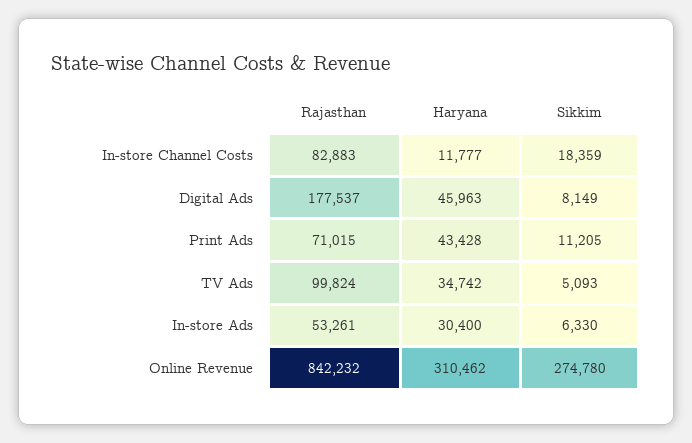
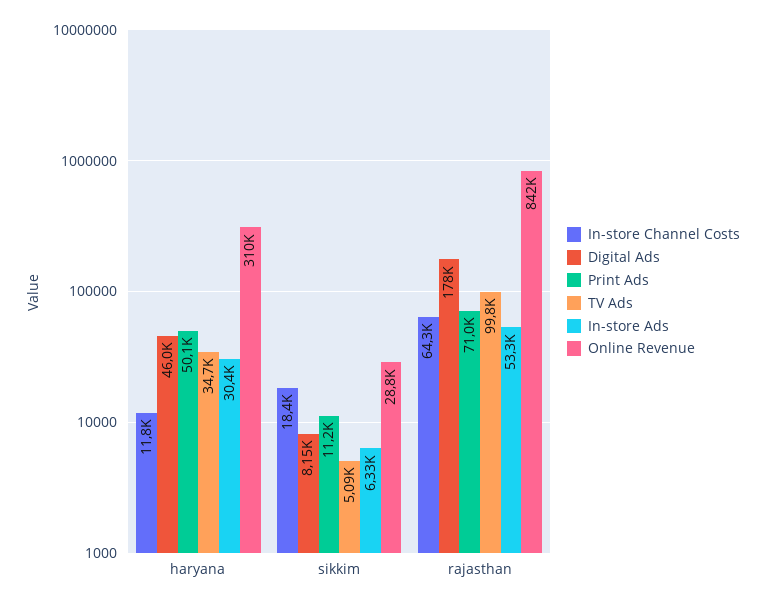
  {
    "In-store Channel Costs": {
-     "Rajasthan": 82883,
+     "Rajasthan": 64300,
      "Haryana": 11777,
      "Sikkim": 18359
    },
    "Digital Ads": {
      "Rajasthan": 177537,
      "Haryana": 45963,
      "Sikkim": 8149
    },
    "Print Ads": {
      "Rajasthan": 71015,
-     "Haryana": 43428,
+     "Haryana": 50100,
      "Sikkim": 11205
    },
    "TV Ads": {
      "Rajasthan": 99824,
      "Haryana": 34742,
      "Sikkim": 5093
    },
    "In-store Ads": {
      "Rajasthan": 53261,
      "Haryana": 30400,
      "Sikkim": 6330
    },
    "Online Revenue": {
      "Rajasthan": 842232,
      "Haryana": 310462,
-     "Sikkim": 274780
+     "Sikkim": 28800
    }
  }

